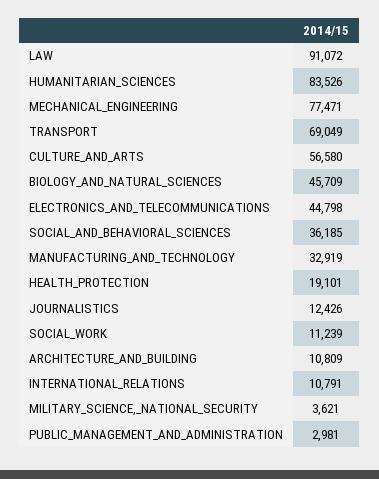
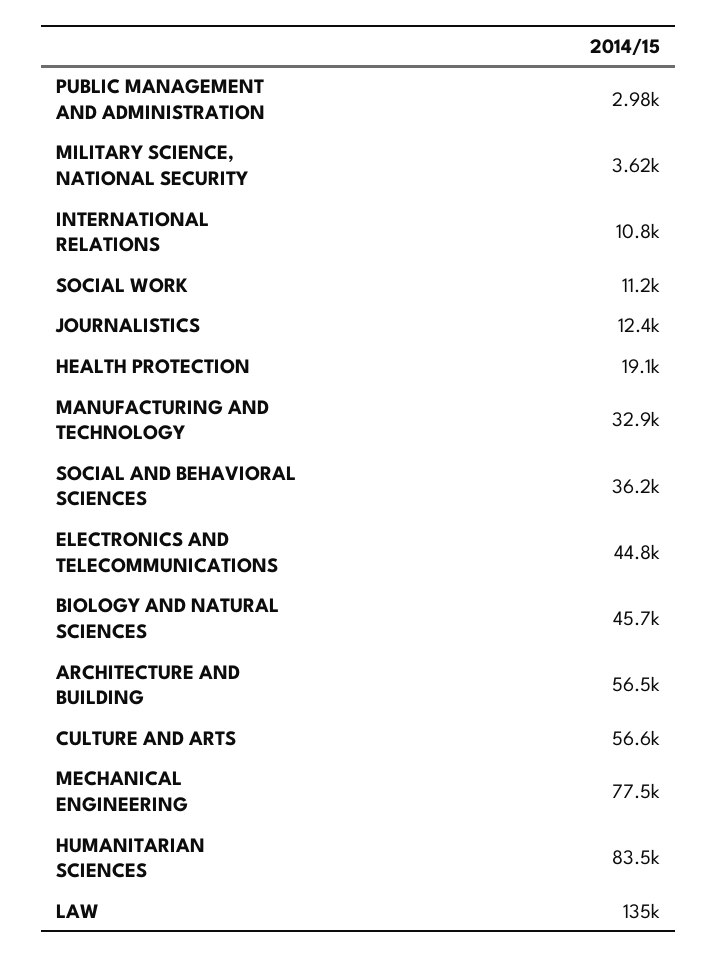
  {
-   "LAW": 91072,
+   "LAW": 135000,
    "HUMANITARIAN_SCIENCES": 83526,
    "MECHANICAL_ENGINEERING": 77471,
-   "TRANSPORT": 69049,
    "CULTURE_AND_ARTS": 56580,
    "BIOLOGY_AND_NATURAL_SCIENCES": 45709,
    "ELECTRONICS_AND_TELECOMMUNICATIONS": 44798,
    "SOCIAL_AND_BEHAVIORAL_SCIENCES": 36185,
    "MANUFACTURING_AND_TECHNOLOGY": 32919,
    "HEALTH_PROTECTION": 19101,
    "JOURNALISTICS": 12426,
    "SOCIAL_WORK": 11239,
-   "ARCHITECTURE_AND_BUILDING": 10809,
+   "ARCHITECTURE_AND_BUILDING": 56500,
    "INTERNATIONAL_RELATIONS": 10791,
    "MILITARY_SCIENCE,_NATIONAL_SECURITY": 3621,
    "PUBLIC_MANAGEMENT_AND_ADMINISTRATION": 2981
  }

